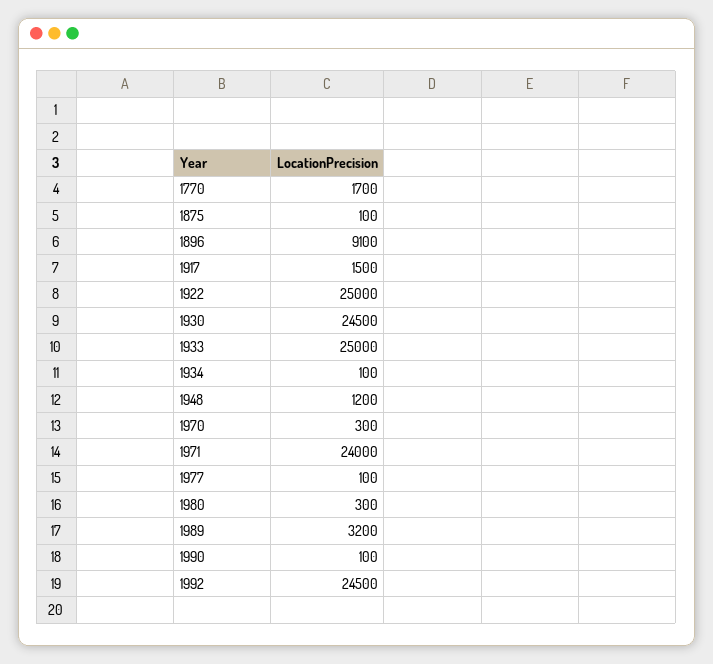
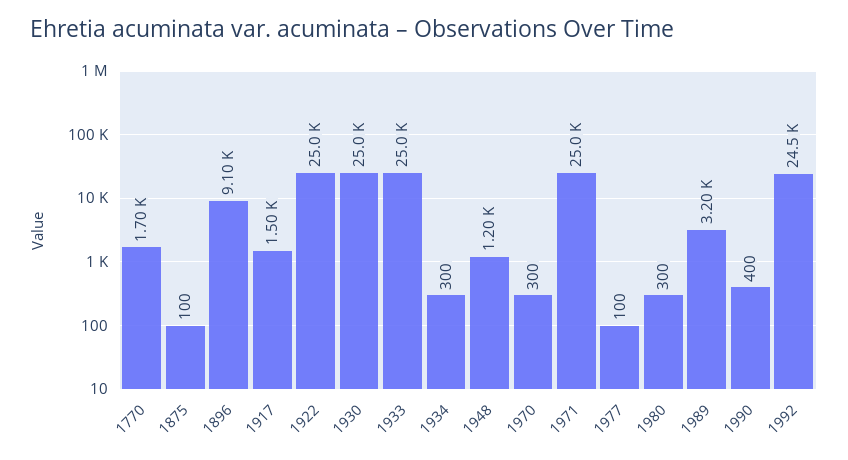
  {
    "1770": 1700,
    "1875": 100,
    "1896": 9100,
    "1917": 1500,
    "1922": 25000,
-   "1930": 24500,
+   "1930": 25000,
    "1933": 25000,
-   "1934": 100,
+   "1934": 300,
    "1948": 1200,
    "1970": 300,
-   "1971": 24000,
+   "1971": 25000,
    "1977": 100,
    "1980": 300,
    "1989": 3200,
-   "1990": 100,
+   "1990": 400,
    "1992": 24500
  }

